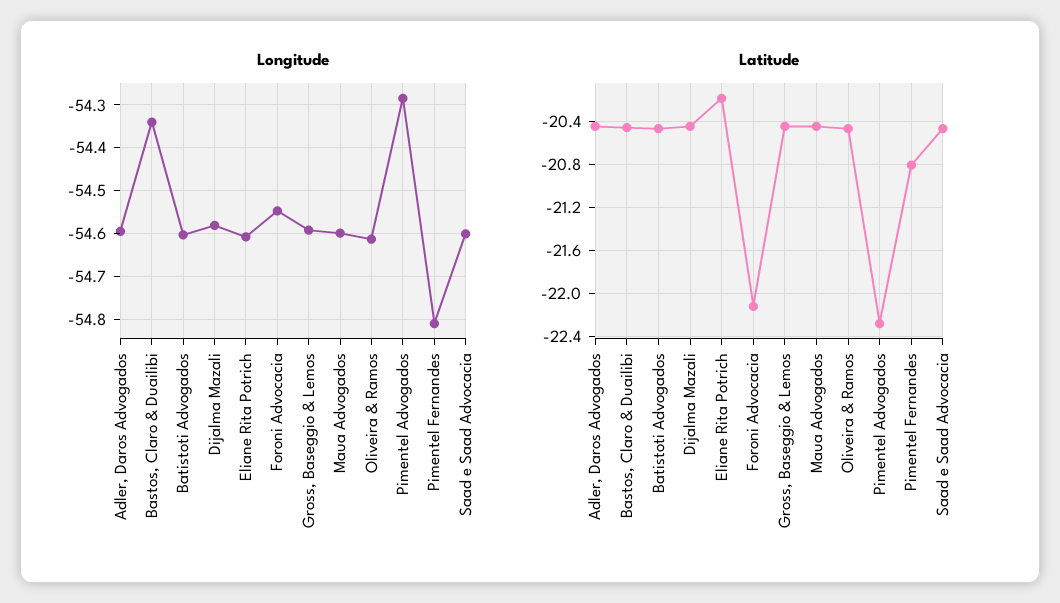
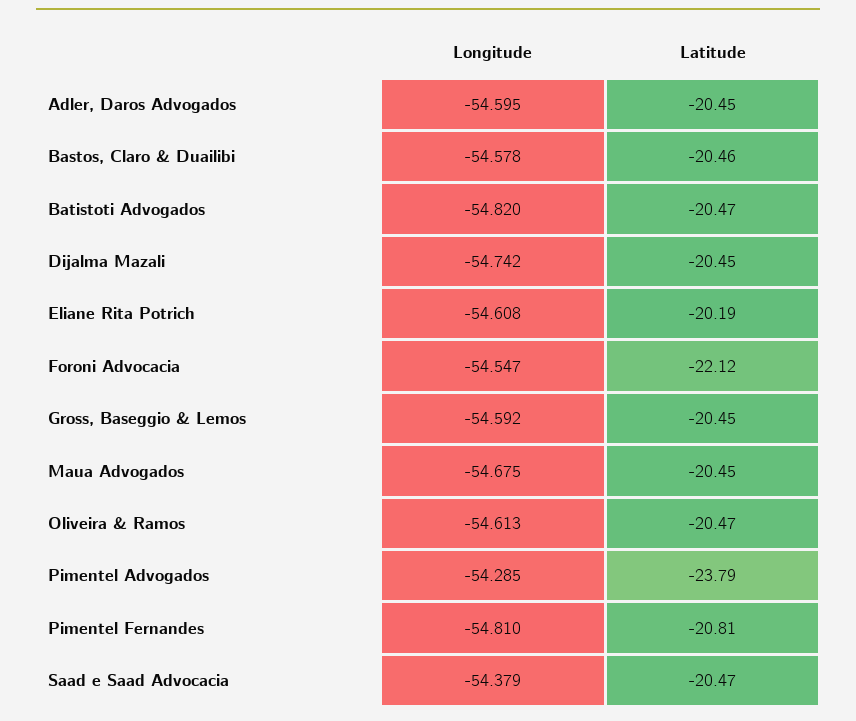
  {
    "Longitude": {
      "Adler, Daros Advogados": -54.595,
-     "Bastos, Claro & Duailibi": -54.34,
+     "Bastos, Claro & Duailibi": -54.578,
-     "Batistoti Advogados": -54.6,
+     "Batistoti Advogados": -54.82,
-     "Dijalma Mazali": -54.58,
+     "Dijalma Mazali": -54.742,
      "Eliane Rita Potrich": -54.608,
      "Foroni Advocacia": -54.547,
      "Gross, Baseggio & Lemos": -54.592,
-     "Maua Advogados": -54.6,
+     "Maua Advogados": -54.675,
      "Oliveira & Ramos": -54.613,
      "Pimentel Advogados": -54.285,
      "Pimentel Fernandes": -54.81,
-     "Saad e Saad Advocacia": -54.6
+     "Saad e Saad Advocacia": -54.379
    },
    "Latitude": {
      "Adler, Daros Advogados": -20.45,
      "Bastos, Claro & Duailibi": -20.46,
      "Batistoti Advogados": -20.47,
      "Dijalma Mazali": -20.45,
      "Eliane Rita Potrich": -20.19,
      "Foroni Advocacia": -22.12,
      "Gross, Baseggio & Lemos": -20.45,
      "Maua Advogados": -20.45,
      "Oliveira & Ramos": -20.47,
-     "Pimentel Advogados": -22.3,
+     "Pimentel Advogados": -23.79,
      "Pimentel Fernandes": -20.81,
      "Saad e Saad Advocacia": -20.47
    }
  }

